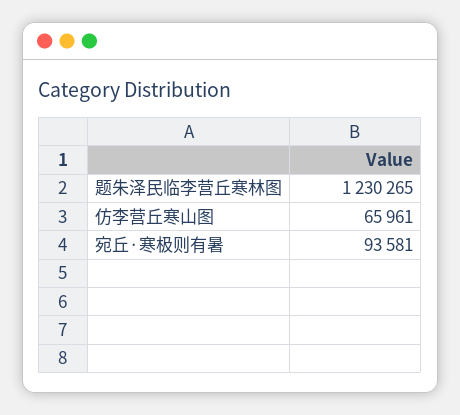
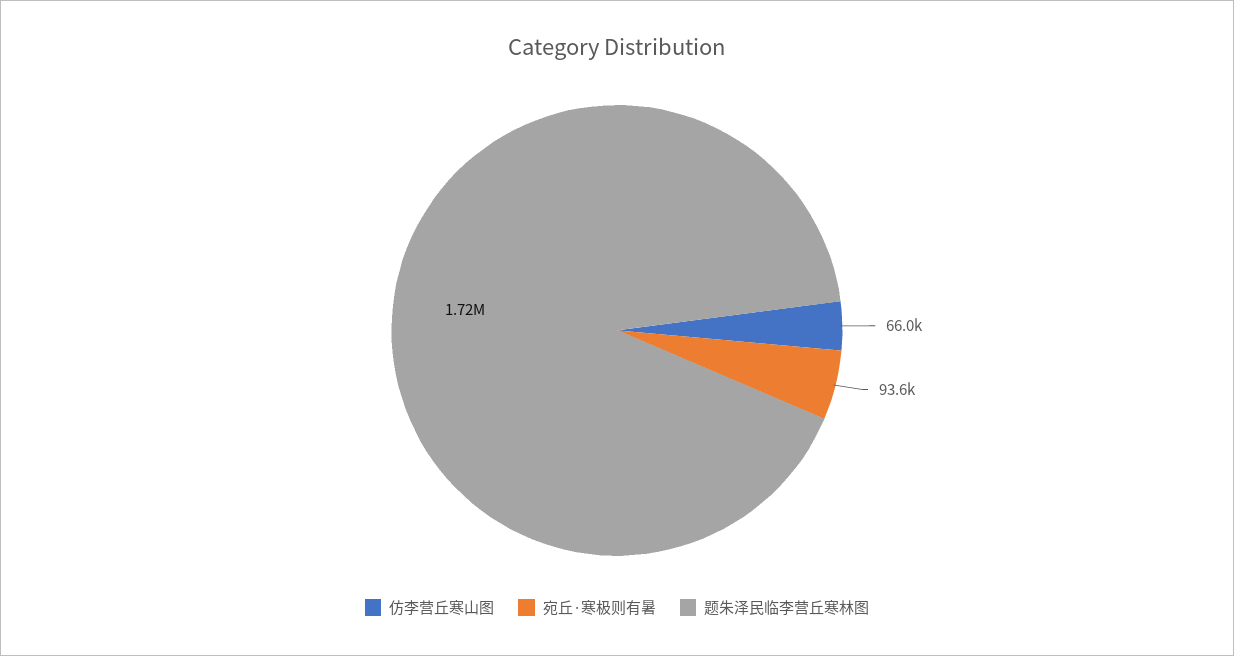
  {
-   "题朱泽民临李营丘寒林图": 1230265,
+   "题朱泽民临李营丘寒林图": 1720000,
    "仿李营丘寒山图": 65961,
    "宛丘·寒极则有暑": 93581
  }

